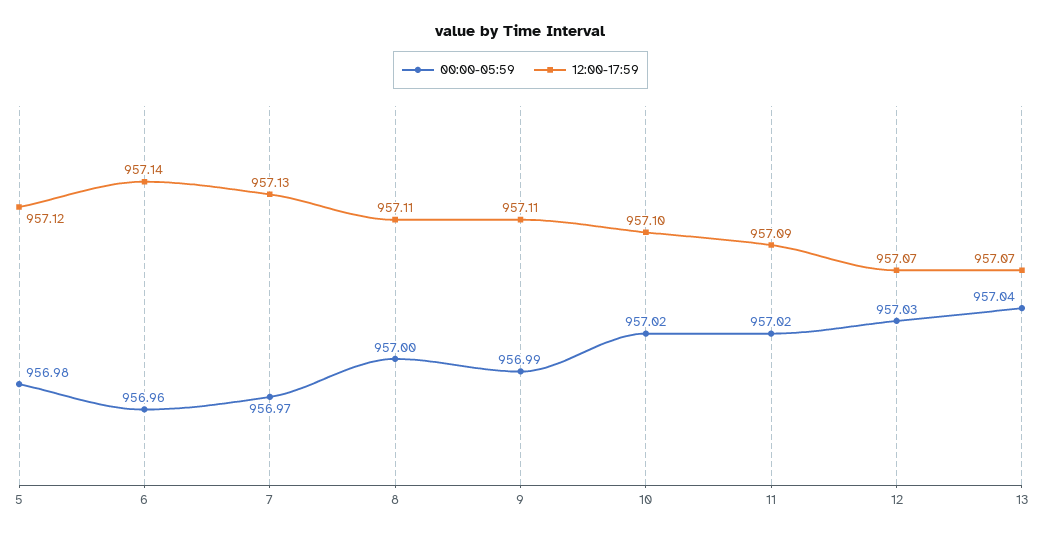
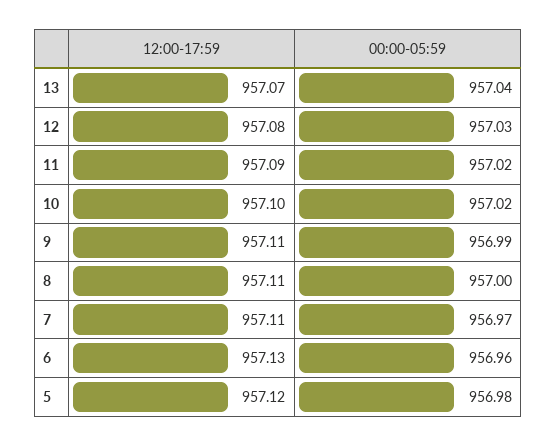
  {
    "00:00-05:59": {
      "5": 956.98,
      "6": 956.96,
      "7": 956.97,
      "8": 957,
      "9": 956.99,
      "10": 957.02,
      "11": 957.02,
      "12": 957.03,
      "13": 957.04
    },
    "12:00-17:59": {
      "5": 957.12,
-     "6": 957.14,
+     "6": 957.13,
-     "7": 957.13,
+     "7": 957.11,
      "8": 957.11,
      "9": 957.11,
      "10": 957.1,
      "11": 957.09,
-     "12": 957.07,
+     "12": 957.08,
      "13": 957.07
    }
  }

